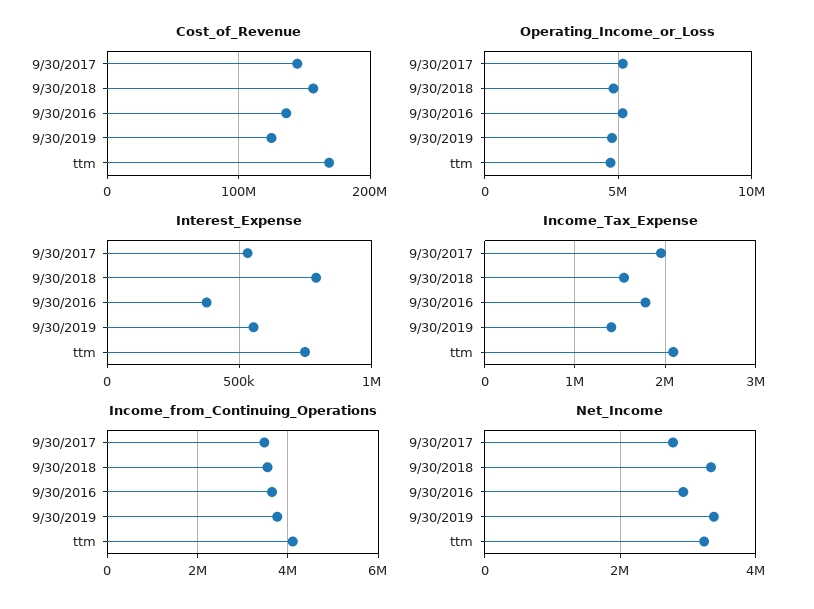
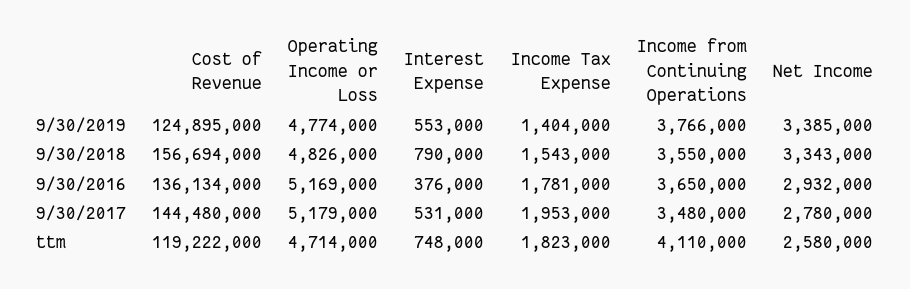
  {
    "Cost_of_Revenue": {
      "9/30/2017": 144480000,
      "9/30/2018": 156694000,
      "9/30/2016": 136134000,
      "9/30/2019": 124895000,
-     "ttm": 170000000
+     "ttm": 119222000
    },
    "Operating_Income_or_Loss": {
      "9/30/2017": 5179000,
      "9/30/2018": 4826000,
      "9/30/2016": 5169000,
      "9/30/2019": 4774000,
      "ttm": 4714000
    },
    "Interest_Expense": {
      "9/30/2017": 531000,
      "9/30/2018": 790000,
      "9/30/2016": 376000,
      "9/30/2019": 553000,
      "ttm": 748000
    },
    "Income_Tax_Expense": {
      "9/30/2017": 1953000,
      "9/30/2018": 1543000,
      "9/30/2016": 1781000,
      "9/30/2019": 1404000,
-     "ttm": 2100000
+     "ttm": 1823000
    },
    "Income_from_Continuing_Operations": {
      "9/30/2017": 3480000,
      "9/30/2018": 3550000,
      "9/30/2016": 3650000,
      "9/30/2019": 3766000,
      "ttm": 4110000
    },
    "Net_Income": {
      "9/30/2017": 2780000,
      "9/30/2018": 3343000,
      "9/30/2016": 2932000,
      "9/30/2019": 3385000,
-     "ttm": 3200000
+     "ttm": 2580000
    }
  }

